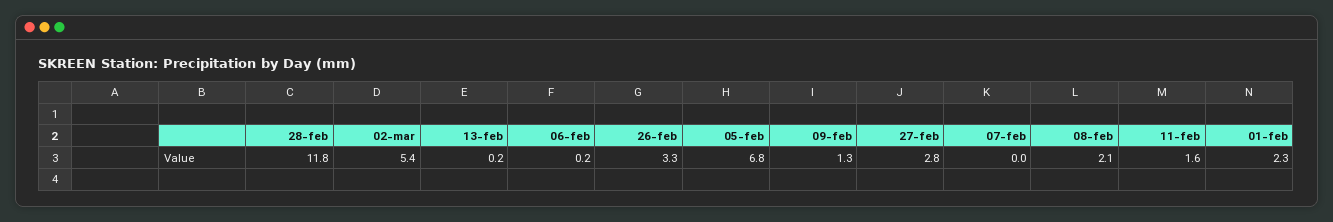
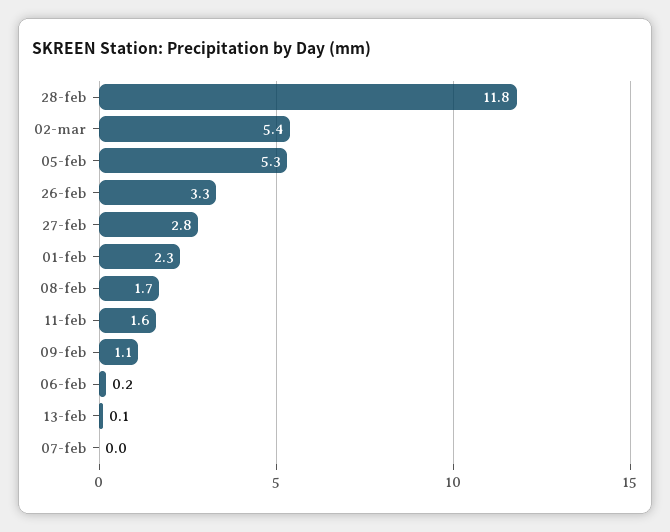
  {
    "28-feb": 11.8,
    "02-mar": 5.4,
-   "13-feb": 0.2,
+   "13-feb": 0.1,
    "06-feb": 0.2,
    "26-feb": 3.3,
-   "05-feb": 6.8,
+   "05-feb": 5.3,
-   "09-feb": 1.3,
+   "09-feb": 1.1,
    "27-feb": 2.8,
    "07-feb": 0,
-   "08-feb": 2.1,
+   "08-feb": 1.7,
    "11-feb": 1.6,
    "01-feb": 2.3
  }

